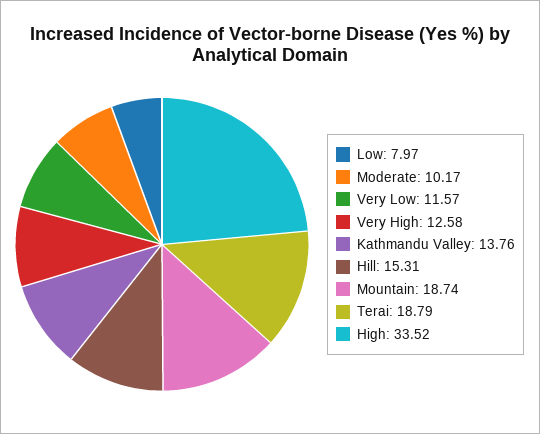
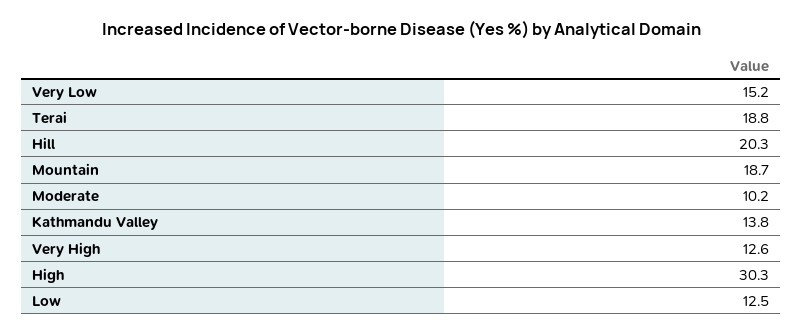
  {
-   "Low": 7.97,
+   "Low": 12.5,
    "Moderate": 10.17,
-   "Very Low": 11.57,
+   "Very Low": 15.2,
    "Very High": 12.58,
    "Kathmandu Valley": 13.76,
-   "Hill": 15.31,
+   "Hill": 20.3,
    "Mountain": 18.74,
    "Terai": 18.79,
-   "High": 33.52
+   "High": 30.3
  }

